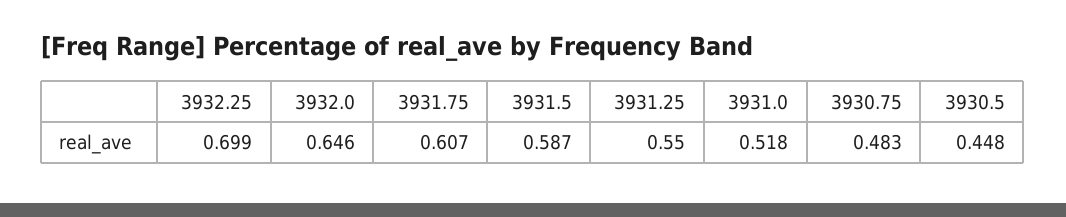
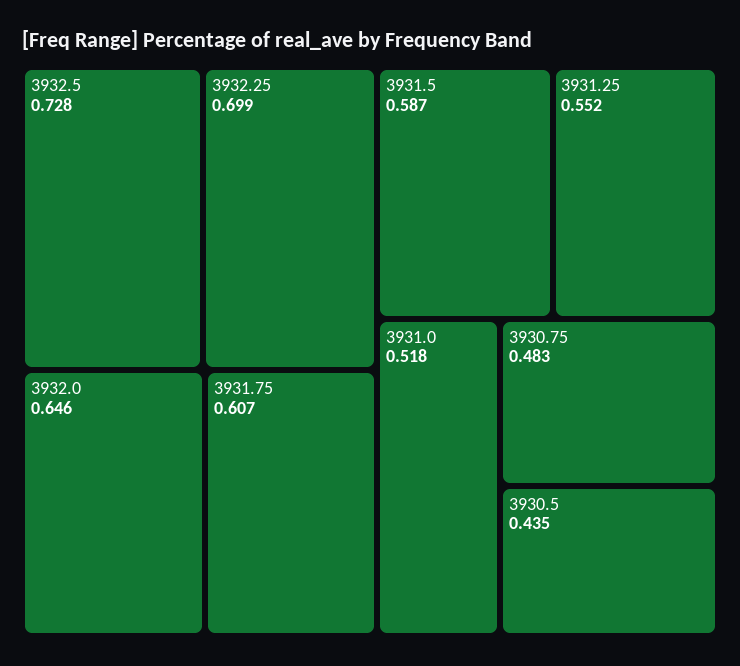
  {
    "3932.25": 0.699,
    "3932.0": 0.646,
    "3931.75": 0.607,
    "3931.5": 0.587,
-   "3931.25": 0.55,
+   "3931.25": 0.552,
    "3931.0": 0.518,
    "3930.75": 0.483,
-   "3930.5": 0.448
+   "3930.5": 0.435,
+   "3932.5": 0.728
  }

